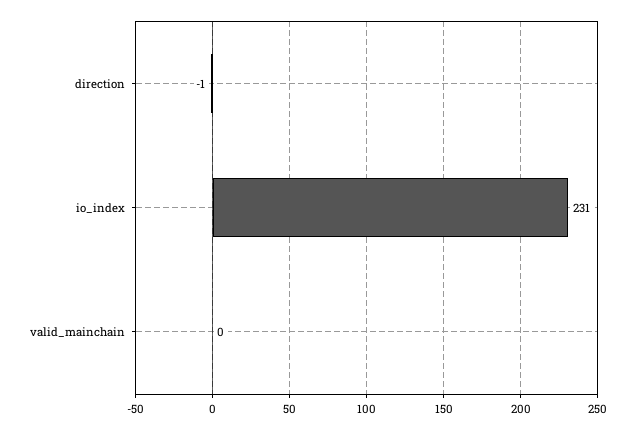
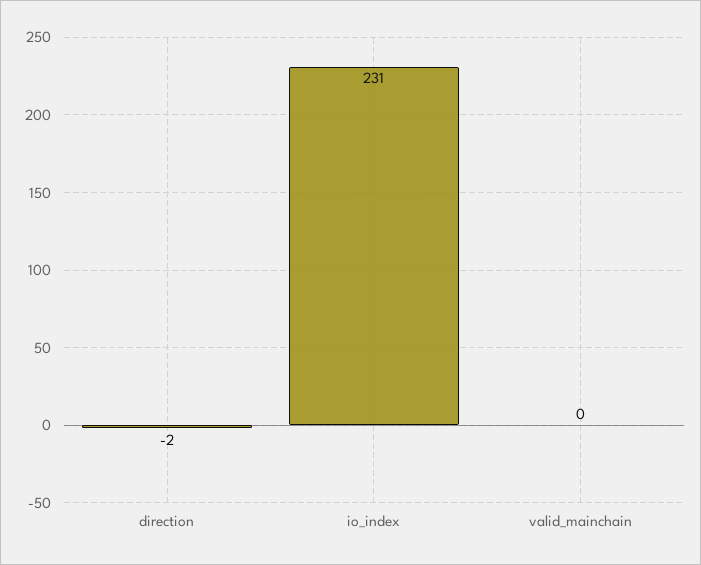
  {
-   "direction": -1,
+   "direction": -2,
    "io_index": 231,
    "valid_mainchain": 0
  }

